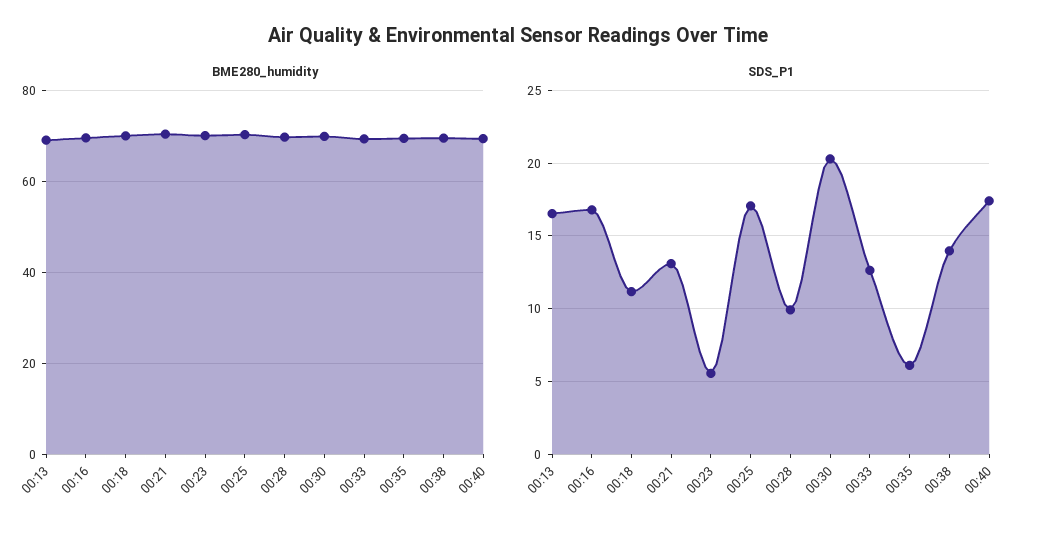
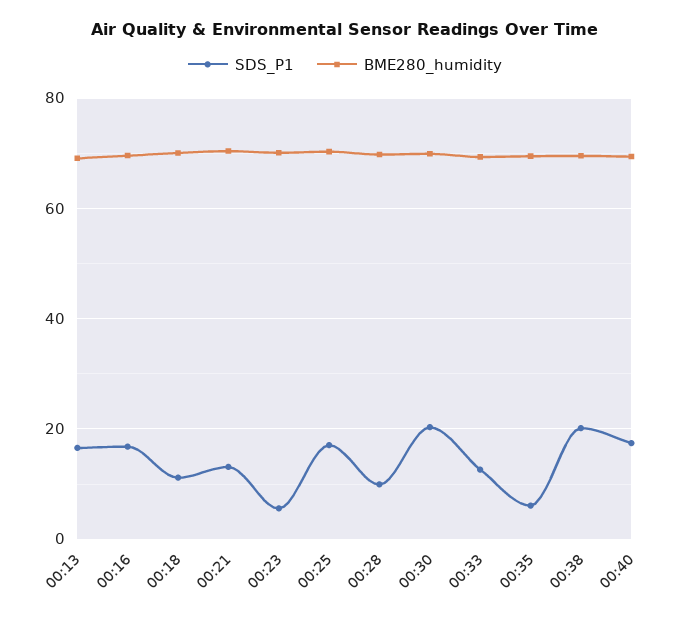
  {
    "BME280_humidity": {
      "00:13": 70,
      "00:16": 70,
      "00:18": 70,
      "00:21": 70,
      "00:23": 70,
      "00:25": 70,
      "00:28": 70,
      "00:30": 70,
      "00:33": 70,
      "00:35": 70,
      "00:38": 70,
      "00:40": 70
    },
    "SDS_P1": {
      "00:13": 16.5,
      "00:16": 17,
      "00:18": 11,
      "00:21": 13,
      "00:23": 5.5,
      "00:25": 17,
      "00:28": 10,
      "00:30": 20.5,
      "00:33": 12.5,
      "00:35": 6,
-     "00:38": 14,
+     "00:38": 20,
      "00:40": 17.5
    }
  }

